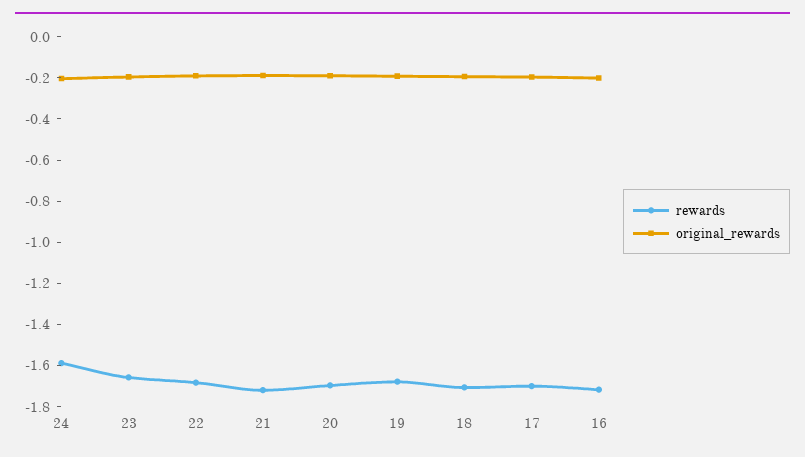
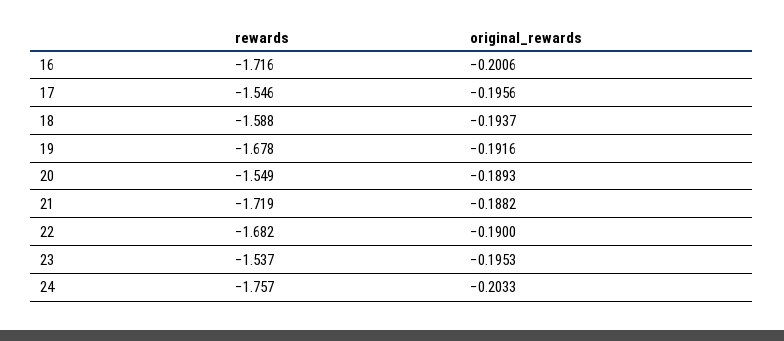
  {
    "rewards": {
-     "24": -1.6,
+     "24": -1.757,
-     "23": -1.65,
+     "23": -1.537,
      "22": -1.682,
      "21": -1.719,
-     "20": -1.7,
+     "20": -1.549,
      "19": -1.678,
-     "18": -1.7,
+     "18": -1.588,
-     "17": -1.7,
+     "17": -1.546,
      "16": -1.716
    },
    "original_rewards": {
      "24": -0.2033,
      "23": -0.1953,
      "22": -0.19,
      "21": -0.1882,
      "20": -0.1893,
      "19": -0.1916,
      "18": -0.1937,
      "17": -0.1956,
      "16": -0.2006
    }
  }

